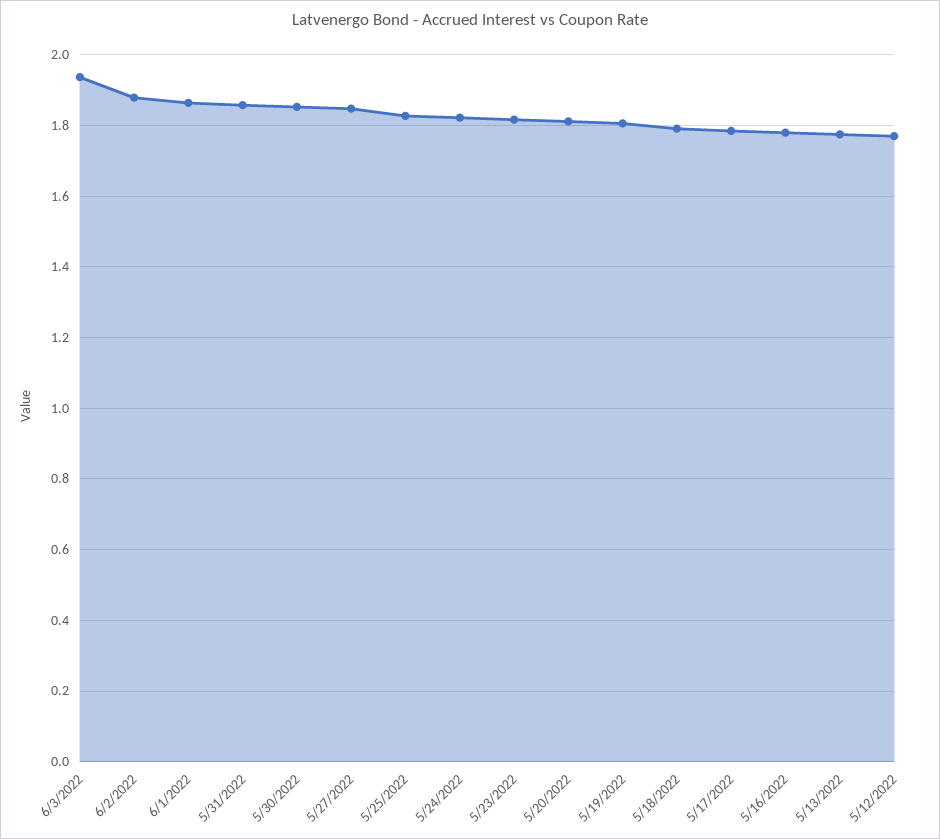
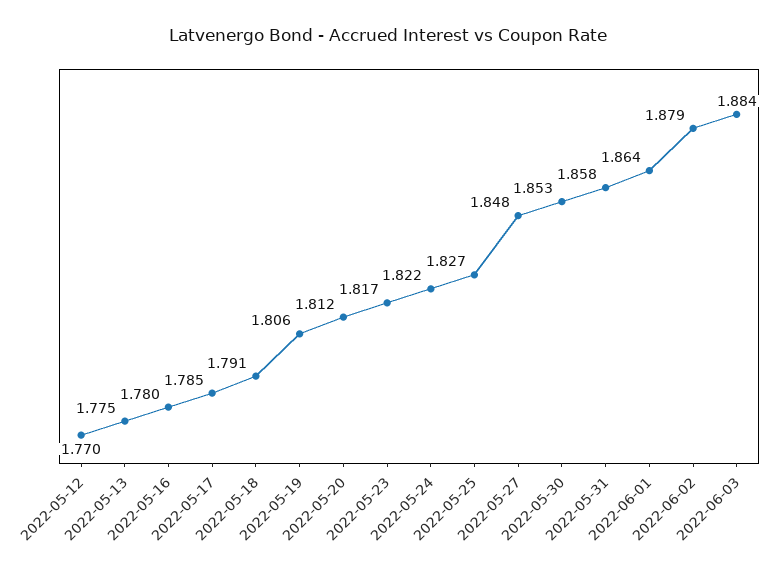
  {
-   "6/3/2022": 1.94,
+   "6/3/2022": 1.884,
    "6/2/2022": 1.879,
    "6/1/2022": 1.864,
    "5/31/2022": 1.858,
    "5/30/2022": 1.853,
    "5/27/2022": 1.848,
    "5/25/2022": 1.827,
    "5/24/2022": 1.822,
    "5/23/2022": 1.817,
    "5/20/2022": 1.812,
    "5/19/2022": 1.806,
    "5/18/2022": 1.791,
    "5/17/2022": 1.785,
    "5/16/2022": 1.78,
    "5/13/2022": 1.775,
    "5/12/2022": 1.77
  }

